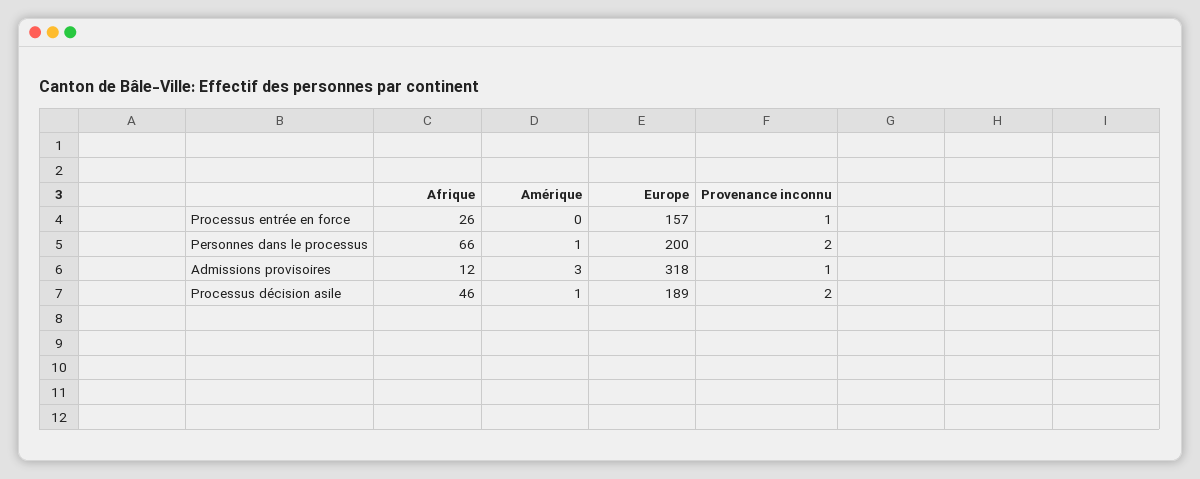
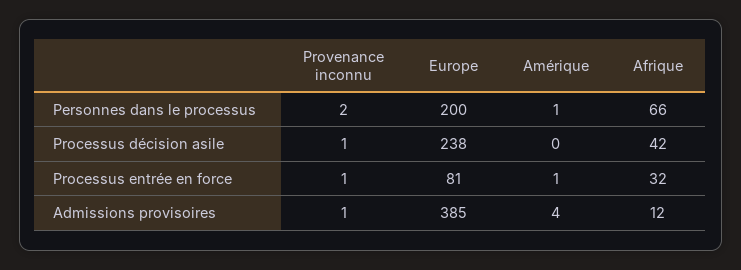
  {
    "Afrique": {
-     "Processus entrée en force": 26,
+     "Processus entrée en force": 32,
      "Personnes dans le processus": 66,
      "Admissions provisoires": 12,
-     "Processus décision asile": 46
+     "Processus décision asile": 42
    },
    "Amérique": {
-     "Processus entrée en force": 0,
+     "Processus entrée en force": 1,
      "Personnes dans le processus": 1,
-     "Admissions provisoires": 3,
+     "Admissions provisoires": 4,
-     "Processus décision asile": 1
+     "Processus décision asile": 0
    },
    "Europe": {
-     "Processus entrée en force": 157,
+     "Processus entrée en force": 81,
      "Personnes dans le processus": 200,
-     "Admissions provisoires": 318,
+     "Admissions provisoires": 385,
-     "Processus décision asile": 189
+     "Processus décision asile": 238
    },
    "Provenance inconnu": {
      "Processus entrée en force": 1,
      "Personnes dans le processus": 2,
      "Admissions provisoires": 1,
-     "Processus décision asile": 2
+     "Processus décision asile": 1
    }
  }

